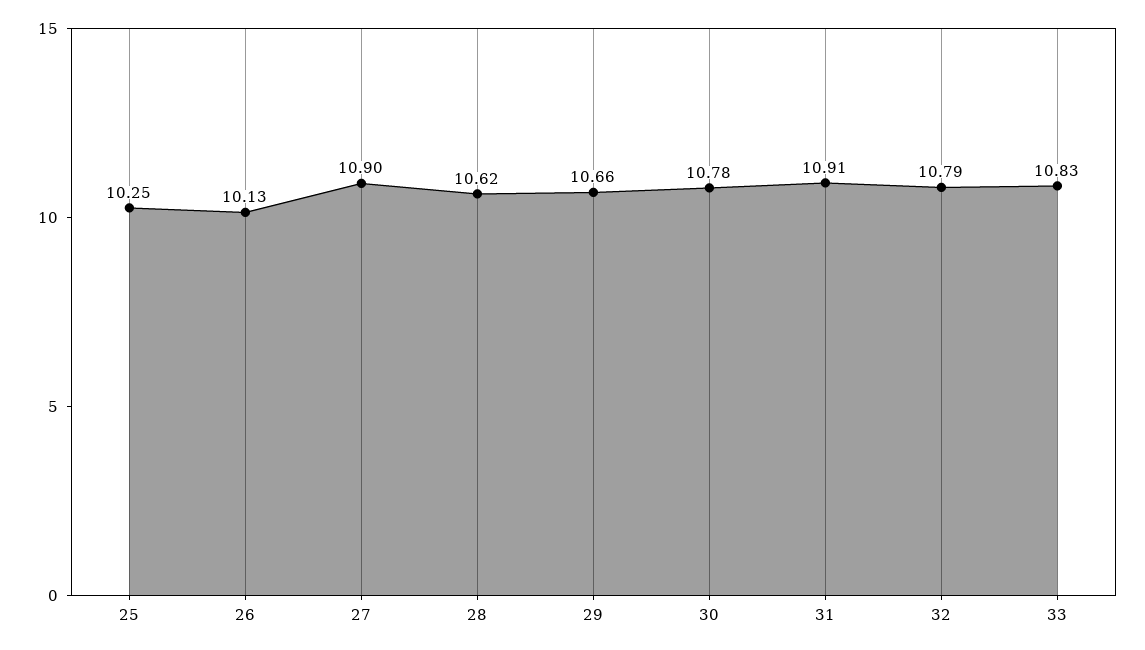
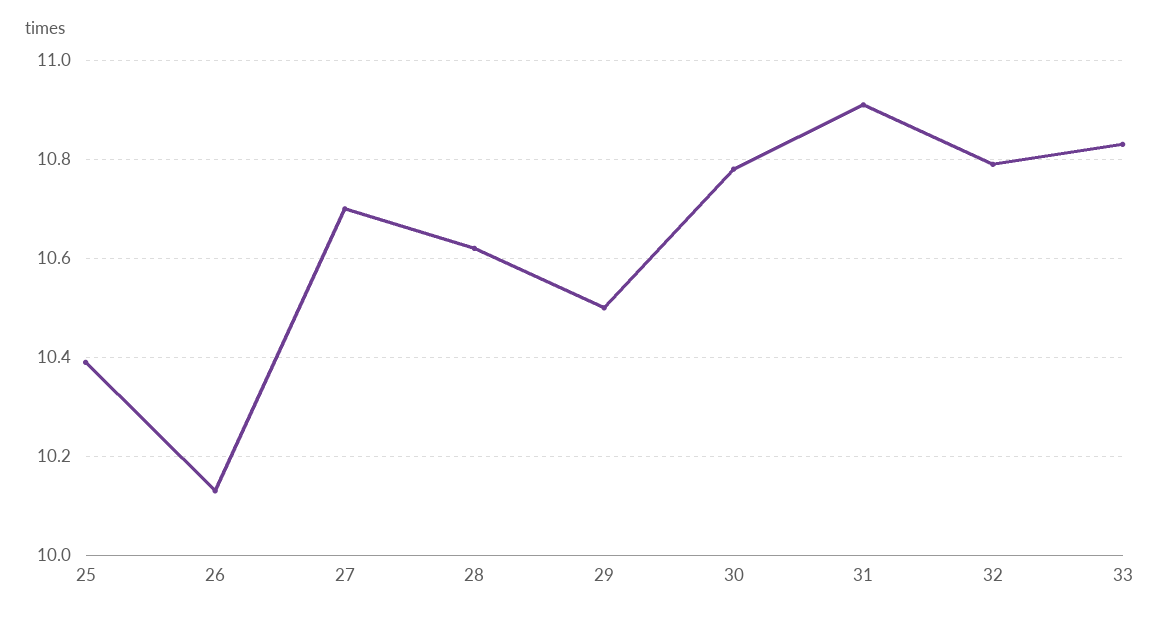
  {
-   "25": 10.25,
+   "25": 10.4,
    "26": 10.13,
-   "27": 10.9,
+   "27": 10.7,
    "28": 10.62,
-   "29": 10.66,
+   "29": 10.5,
    "30": 10.78,
    "31": 10.91,
    "32": 10.79,
    "33": 10.83
  }

